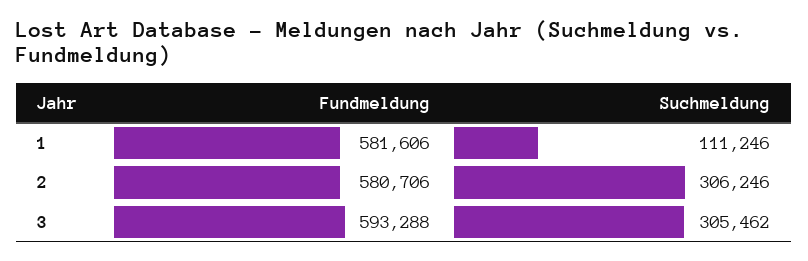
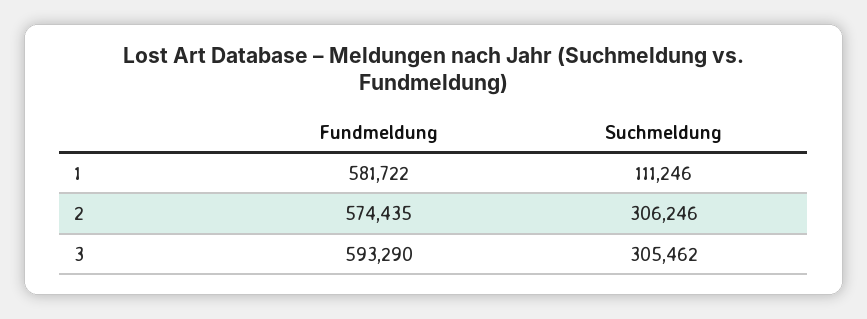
  {
    "Fundmeldung": {
-     "1": 581606,
+     "1": 581722,
-     "2": 580706,
+     "2": 574435,
-     "3": 593288
+     "3": 593290
    },
    "Suchmeldung": {
      "1": 111246,
      "2": 306246,
      "3": 305462
    }
  }

